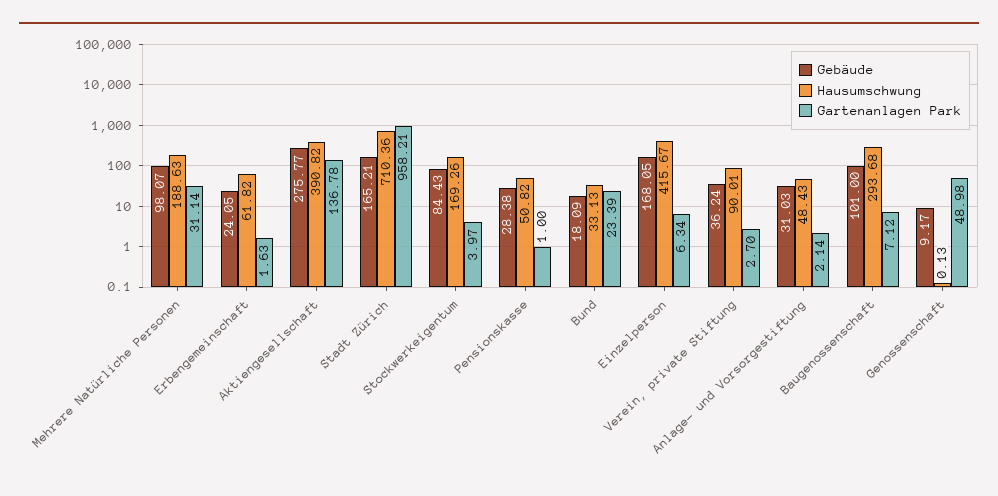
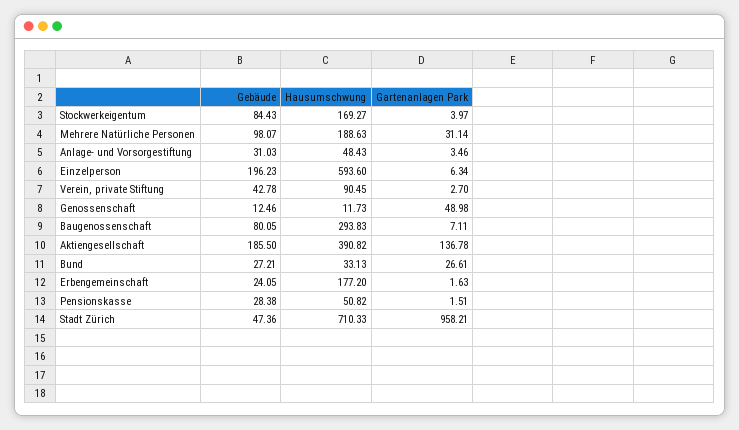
  {
    "Gebäude": {
      "Mehrere Natürliche Personen": 98.07,
      "Erbengemeinschaft": 24.05,
-     "Aktiengesellschaft": 275.77,
+     "Aktiengesellschaft": 185.5,
-     "Stadt Zürich": 165.21,
+     "Stadt Zürich": 47.36,
      "Stockwerkeigentum": 84.43,
      "Pensionskasse": 28.38,
-     "Bund": 18.09,
+     "Bund": 27.21,
-     "Einzelperson": 168.05,
+     "Einzelperson": 196.23,
-     "Verein, private Stiftung": 36.24,
+     "Verein, private Stiftung": 42.78,
      "Anlage- und Vorsorgestiftung": 31.03,
-     "Baugenossenschaft": 101,
+     "Baugenossenschaft": 80.05,
-     "Genossenschaft": 9.17
+     "Genossenschaft": 12.46
    },
    "Hausumschwung": {
      "Mehrere Natürliche Personen": 188.63,
-     "Erbengemeinschaft": 61.82,
+     "Erbengemeinschaft": 177.2,
      "Aktiengesellschaft": 390.82,
-     "Stadt Zürich": 710.36,
+     "Stadt Zürich": 710.33,
-     "Stockwerkeigentum": 169.26,
+     "Stockwerkeigentum": 169.27,
      "Pensionskasse": 50.82,
      "Bund": 33.13,
-     "Einzelperson": 415.67,
+     "Einzelperson": 593.6,
-     "Verein, private Stiftung": 90.01,
+     "Verein, private Stiftung": 90.45,
      "Anlage- und Vorsorgestiftung": 48.43,
-     "Baugenossenschaft": 293.68,
+     "Baugenossenschaft": 293.83,
-     "Genossenschaft": 0.13
+     "Genossenschaft": 11.73
    },
    "Gartenanlagen Park": {
      "Mehrere Natürliche Personen": 31.14,
      "Erbengemeinschaft": 1.63,
      "Aktiengesellschaft": 136.78,
      "Stadt Zürich": 958.21,
      "Stockwerkeigentum": 3.97,
-     "Pensionskasse": 1,
+     "Pensionskasse": 1.51,
-     "Bund": 23.39,
+     "Bund": 26.61,
      "Einzelperson": 6.34,
      "Verein, private Stiftung": 2.7,
-     "Anlage- und Vorsorgestiftung": 2.14,
+     "Anlage- und Vorsorgestiftung": 3.46,
-     "Baugenossenschaft": 7.12,
+     "Baugenossenschaft": 7.11,
      "Genossenschaft": 48.98
    }
  }

